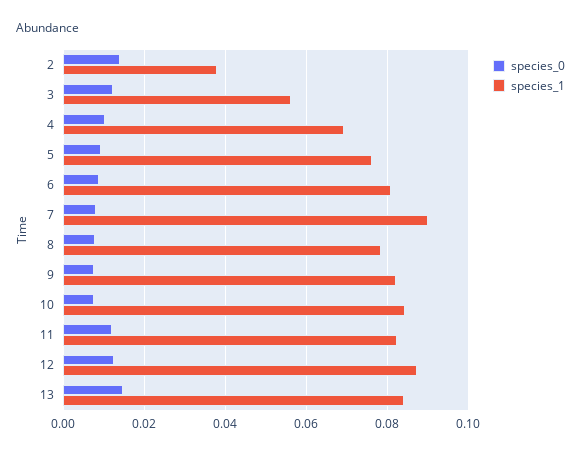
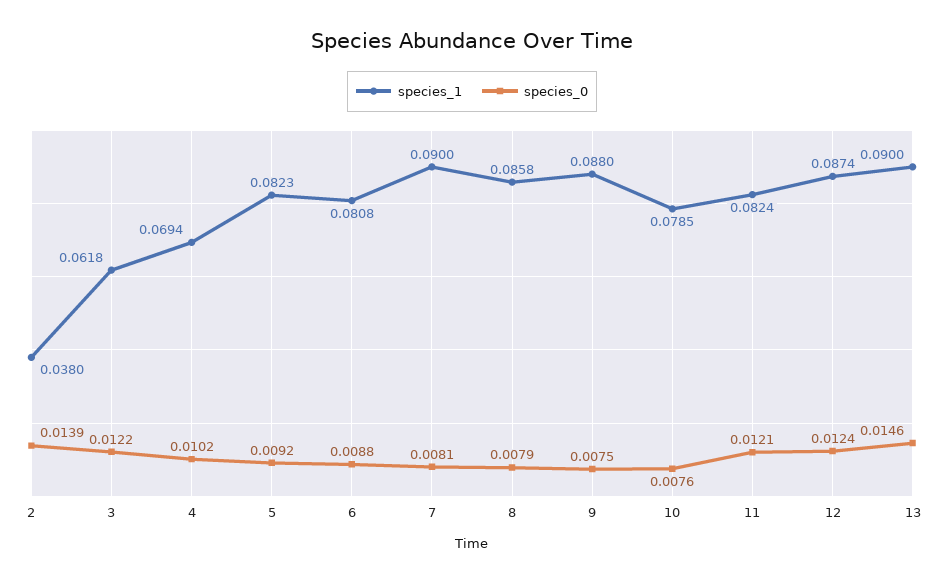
  {
    "species_0": {
      "2": 0.0139,
      "3": 0.0122,
      "4": 0.0102,
      "5": 0.0092,
      "6": 0.0088,
      "7": 0.0081,
      "8": 0.0079,
      "9": 0.0075,
      "10": 0.0076,
      "11": 0.0121,
      "12": 0.0124,
      "13": 0.0146
    },
    "species_1": {
      "2": 0.038,
-     "3": 0.056,
+     "3": 0.0618,
      "4": 0.0694,
-     "5": 0.076,
+     "5": 0.0823,
      "6": 0.0808,
      "7": 0.09,
-     "8": 0.078,
+     "8": 0.0858,
-     "9": 0.082,
+     "9": 0.088,
-     "10": 0.084,
+     "10": 0.0785,
      "11": 0.0824,
      "12": 0.0874,
-     "13": 0.084
+     "13": 0.09
    }
  }

